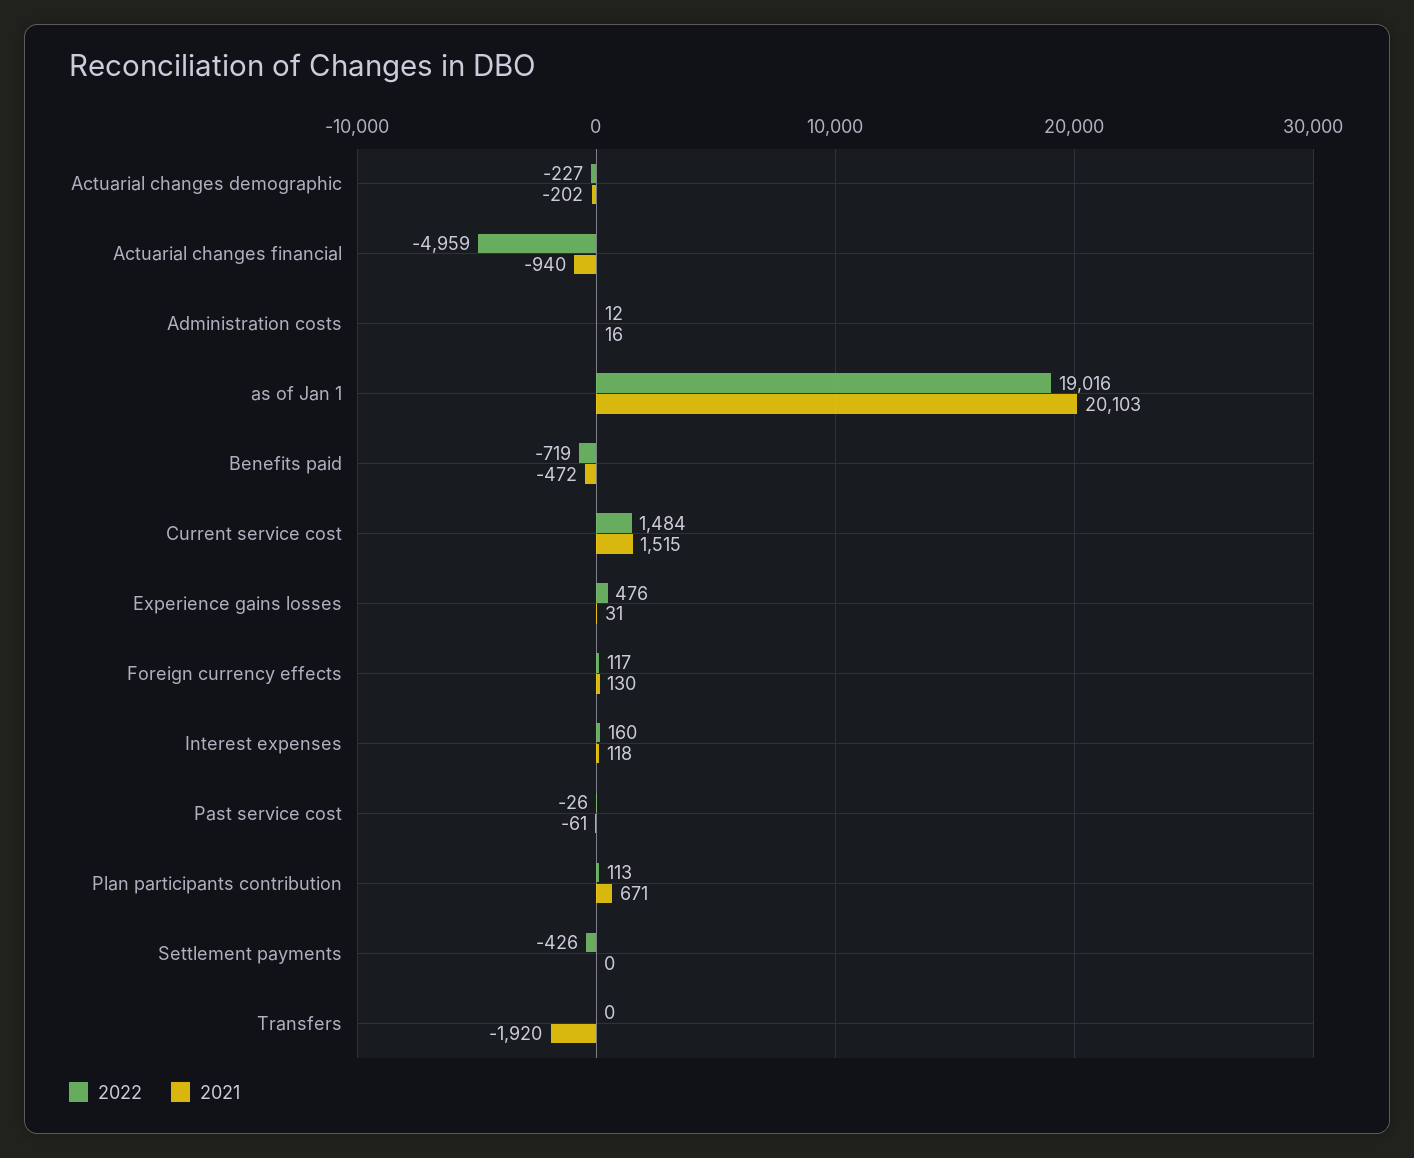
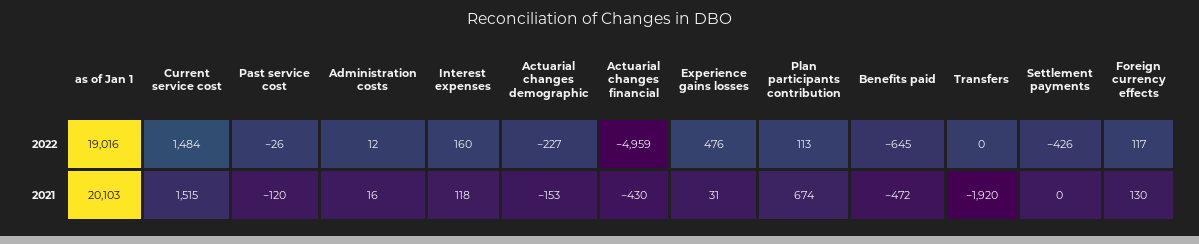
  {
    "2022": {
      "Actuarial changes demographic": -227,
      "Actuarial changes financial": -4959,
      "Administration costs": 12,
      "as of Jan 1": 19016,
-     "Benefits paid": -719,
+     "Benefits paid": -645,
      "Current service cost": 1484,
      "Experience gains losses": 476,
      "Foreign currency effects": 117,
      "Interest expenses": 160,
      "Past service cost": -26,
      "Plan participants contribution": 113,
      "Settlement payments": -426,
      "Transfers": 0
    },
    "2021": {
-     "Actuarial changes demographic": -202,
+     "Actuarial changes demographic": -153,
-     "Actuarial changes financial": -940,
+     "Actuarial changes financial": -430,
      "Administration costs": 16,
      "as of Jan 1": 20103,
      "Benefits paid": -472,
      "Current service cost": 1515,
      "Experience gains losses": 31,
      "Foreign currency effects": 130,
      "Interest expenses": 118,
-     "Past service cost": -61,
+     "Past service cost": -120,
-     "Plan participants contribution": 671,
+     "Plan participants contribution": 674,
      "Settlement payments": 0,
      "Transfers": -1920
    }
  }

